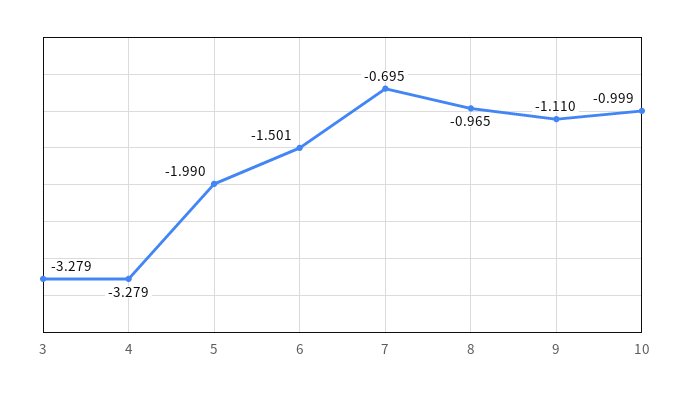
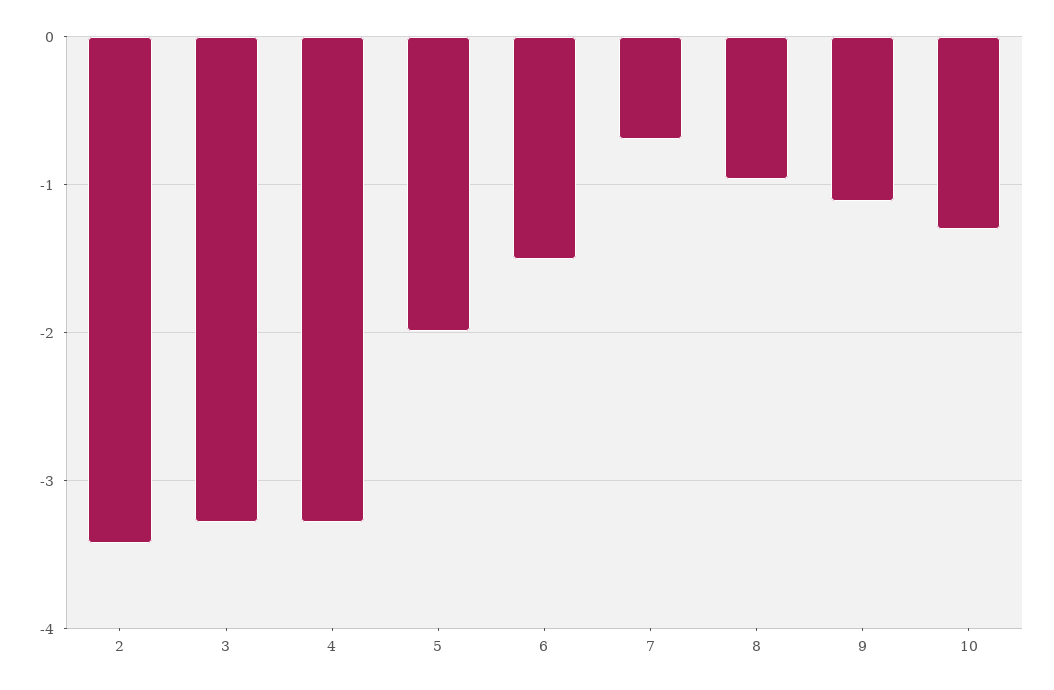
  {
    "3": -3.279,
    "4": -3.279,
    "5": -1.99,
    "6": -1.501,
    "7": -0.695,
    "8": -0.965,
    "9": -1.11,
-   "10": -0.999
+   "10": -1.3,
+   "2": -3.4
  }

